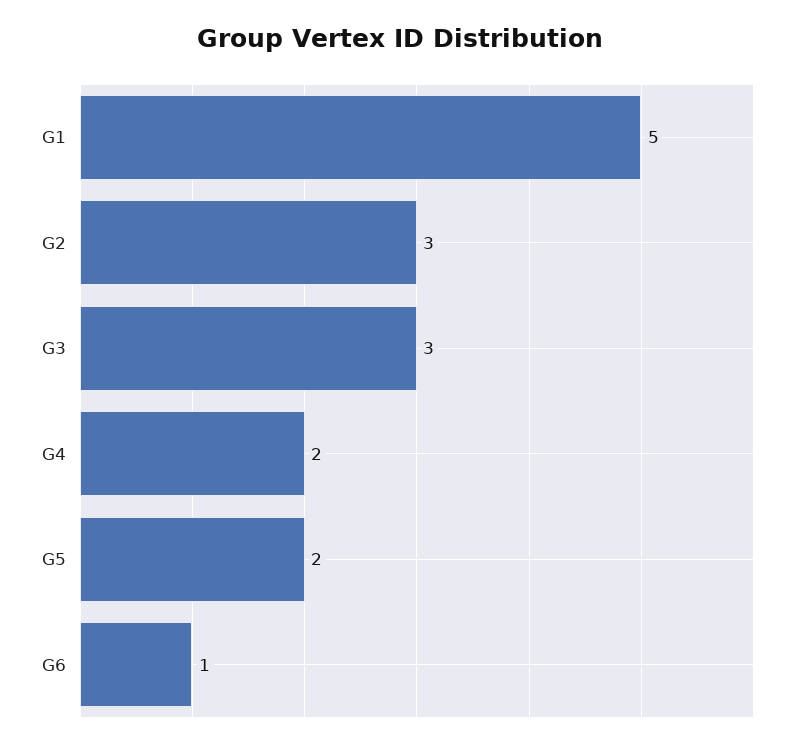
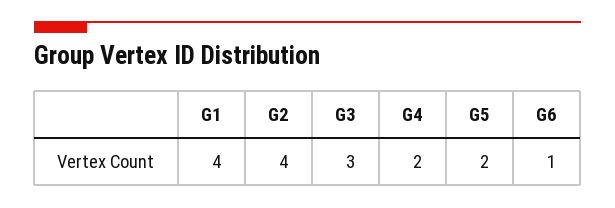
  {
-   "G1": 5,
+   "G1": 4,
-   "G2": 3,
+   "G2": 4,
    "G3": 3,
    "G4": 2,
    "G5": 2,
    "G6": 1
  }

